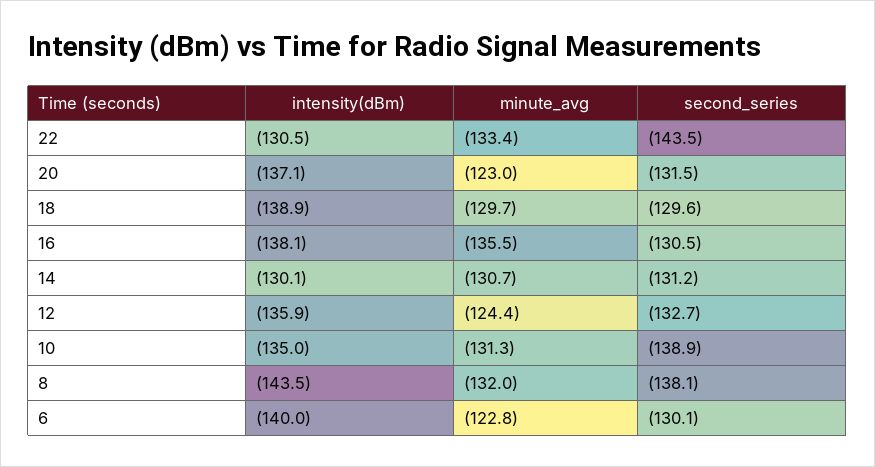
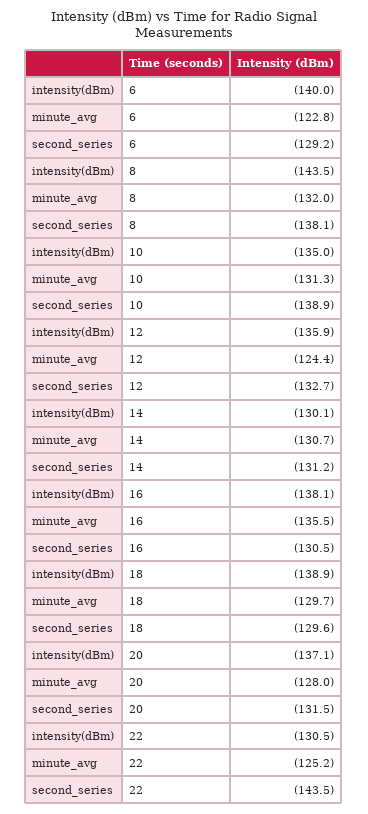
  {
    "intensity(dBm)": {
      "22": -130.5,
      "20": -137.1,
      "18": -138.9,
      "16": -138.1,
      "14": -130.1,
      "12": -135.9,
      "10": -135,
      "8": -143.5,
      "6": -140
    },
    "minute_avg": {
-     "22": -133.4,
+     "22": -125.2,
-     "20": -123,
+     "20": -128,
      "18": -129.7,
      "16": -135.5,
      "14": -130.7,
      "12": -124.4,
      "10": -131.3,
      "8": -132,
      "6": -122.8
    },
    "second_series": {
      "22": -143.5,
      "20": -131.5,
      "18": -129.6,
      "16": -130.5,
      "14": -131.2,
      "12": -132.7,
      "10": -138.9,
      "8": -138.1,
-     "6": -130.1
+     "6": -129.2
    }
  }

